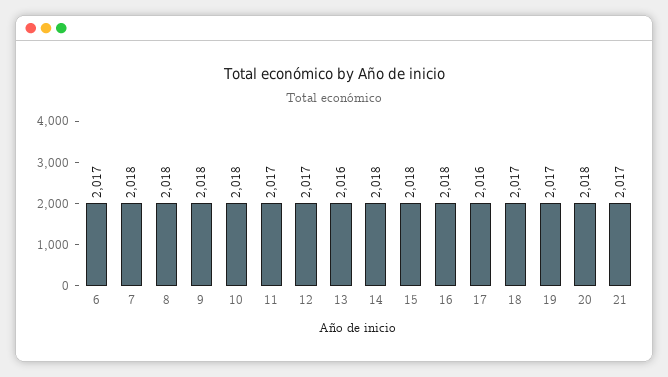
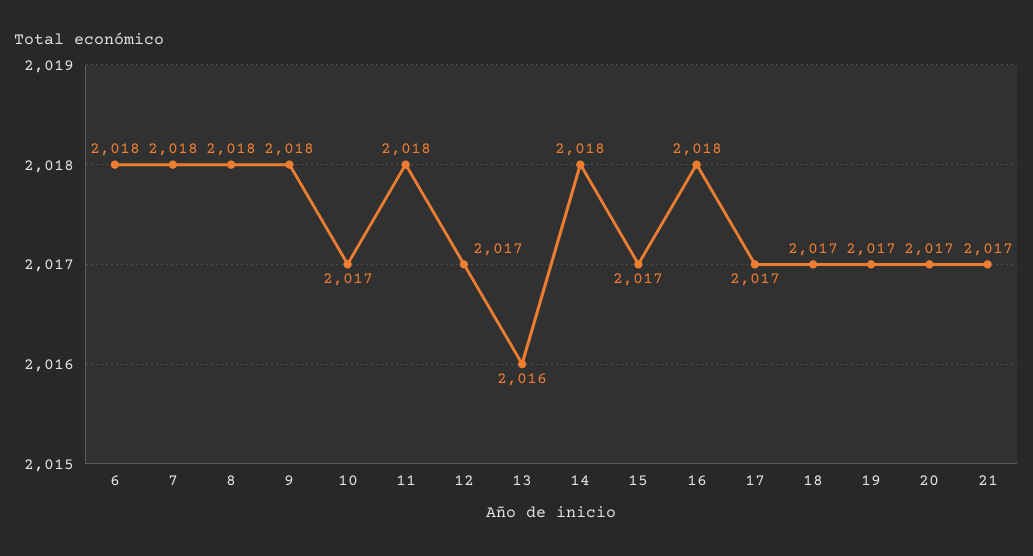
  {
-   "6": 2017,
+   "6": 2018,
    "7": 2018,
    "8": 2018,
    "9": 2018,
-   "10": 2018,
+   "10": 2017,
-   "11": 2017,
+   "11": 2018,
    "12": 2017,
    "13": 2016,
    "14": 2018,
-   "15": 2018,
+   "15": 2017,
    "16": 2018,
-   "17": 2016,
+   "17": 2017,
    "18": 2017,
    "19": 2017,
-   "20": 2018,
+   "20": 2017,
    "21": 2017
  }

